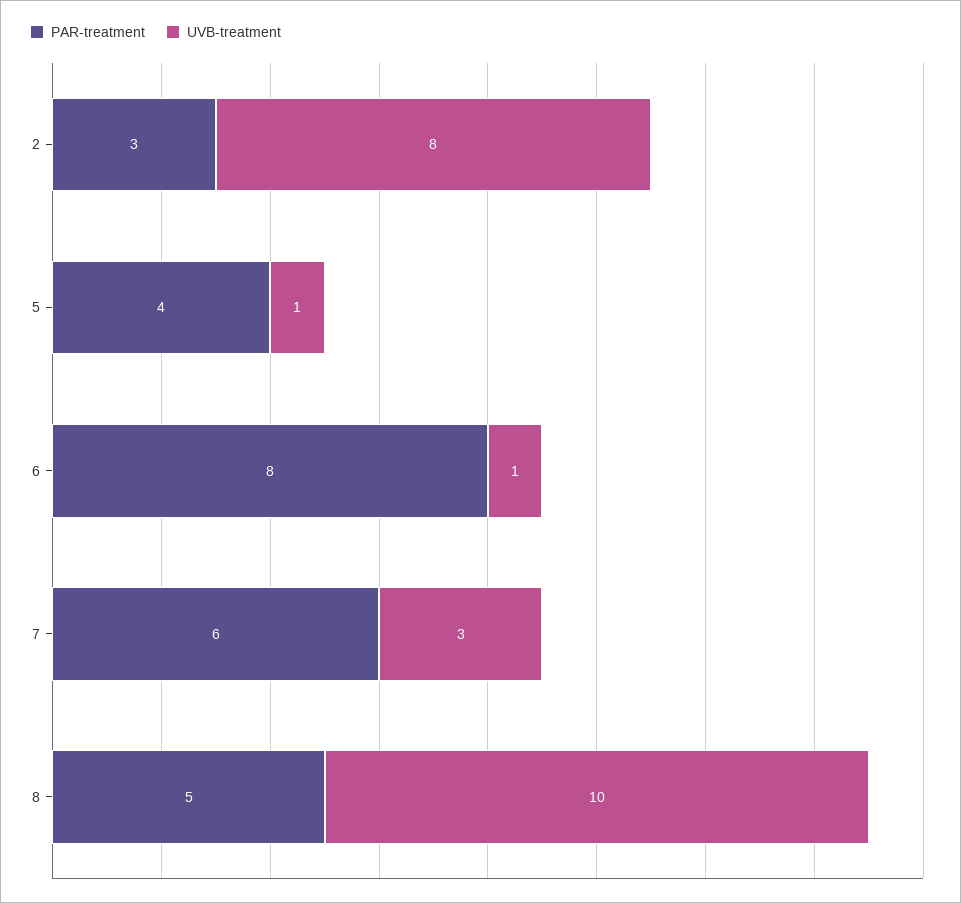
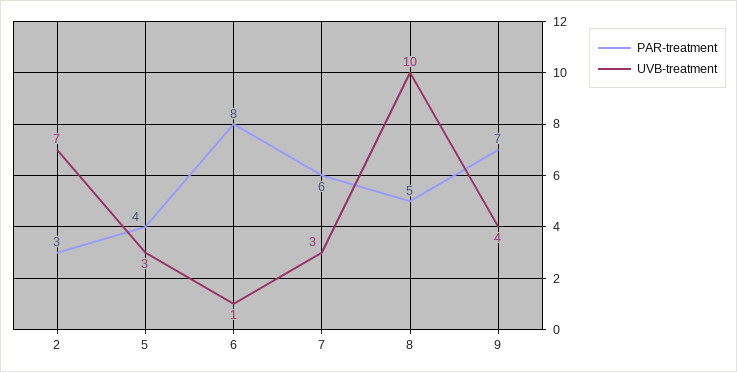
  {
    "PAR-treatment": {
      "2": 3,
      "5": 4,
      "6": 8,
      "7": 6,
-     "8": 5
+     "8": 5,
+     "9": 7
    },
    "UVB-treatment": {
-     "2": 8,
+     "2": 7,
-     "5": 1,
+     "5": 3,
      "6": 1,
      "7": 3,
-     "8": 10
+     "8": 10,
+     "9": 4
    }
  }

